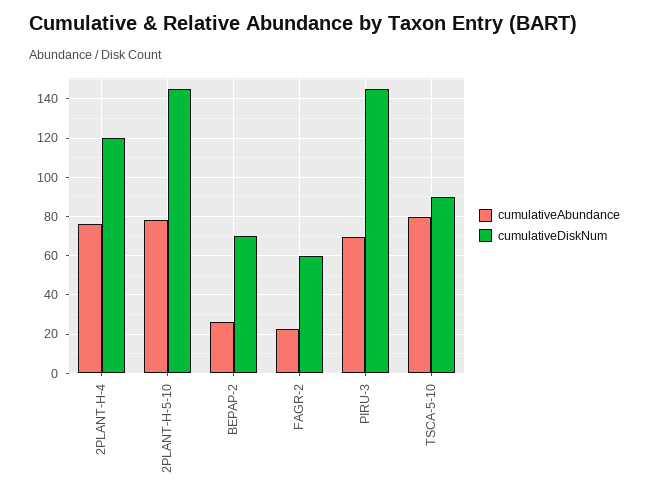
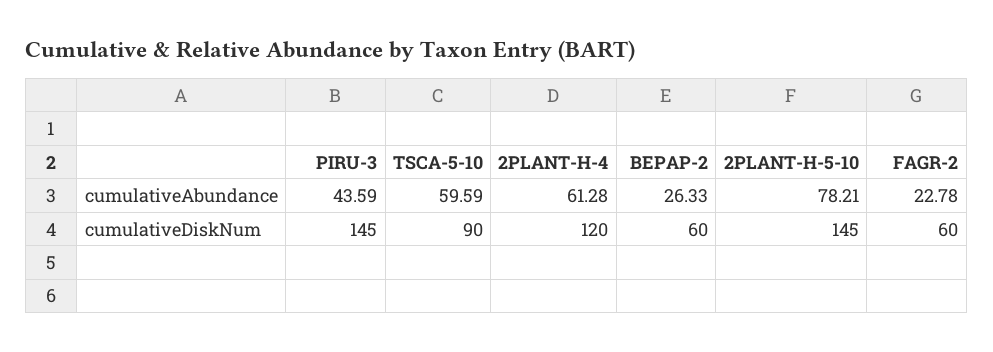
  {
    "cumulativeAbundance": {
-     "2PLANT-H-4": 75,
+     "2PLANT-H-4": 61.28,
      "2PLANT-H-5-10": 78.21,
      "BEPAP-2": 26.33,
      "FAGR-2": 22.78,
-     "PIRU-3": 70,
+     "PIRU-3": 43.59,
-     "TSCA-5-10": 80
+     "TSCA-5-10": 59.59
    },
    "cumulativeDiskNum": {
      "2PLANT-H-4": 120,
      "2PLANT-H-5-10": 145,
-     "BEPAP-2": 70,
+     "BEPAP-2": 60,
      "FAGR-2": 60,
      "PIRU-3": 145,
      "TSCA-5-10": 90
    }
  }

